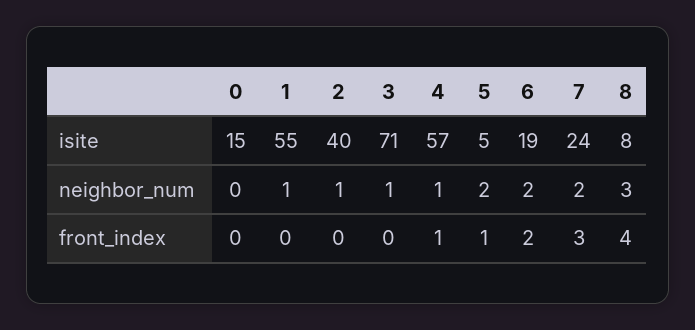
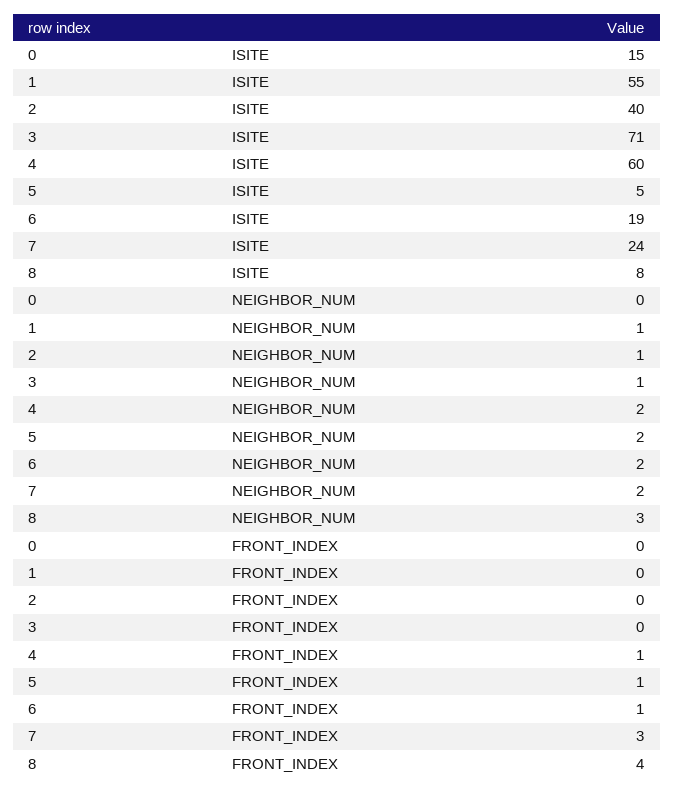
  {
    "0": {
      "isite": 15,
      "neighbor_num": 0,
      "front_index": 0
    },
    "1": {
      "isite": 55,
      "neighbor_num": 1,
      "front_index": 0
    },
    "2": {
      "isite": 40,
      "neighbor_num": 1,
      "front_index": 0
    },
    "3": {
      "isite": 71,
      "neighbor_num": 1,
      "front_index": 0
    },
    "4": {
-     "isite": 57,
+     "isite": 60,
-     "neighbor_num": 1,
+     "neighbor_num": 2,
      "front_index": 1
    },
    "5": {
      "isite": 5,
      "neighbor_num": 2,
      "front_index": 1
    },
    "6": {
      "isite": 19,
      "neighbor_num": 2,
-     "front_index": 2
+     "front_index": 1
    },
    "7": {
      "isite": 24,
      "neighbor_num": 2,
      "front_index": 3
    },
    "8": {
      "isite": 8,
      "neighbor_num": 3,
      "front_index": 4
    }
  }

